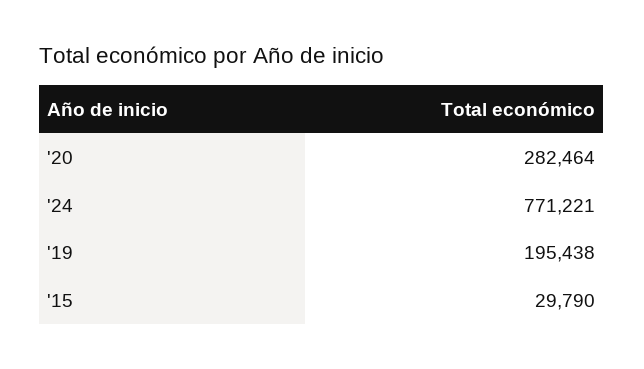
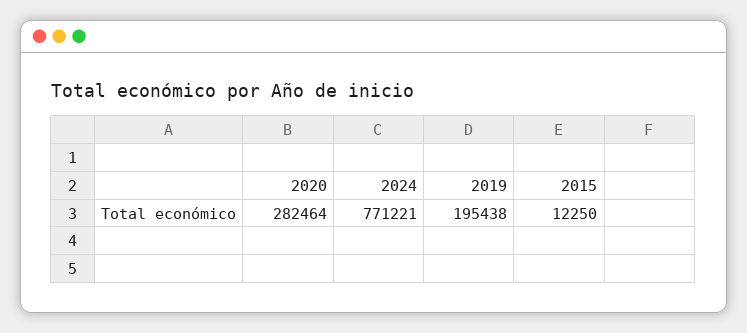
  {
    "'20": 282464,
    "'24": 771221,
    "'19": 195438,
-   "'15": 29790
+   "'15": 12250
  }

